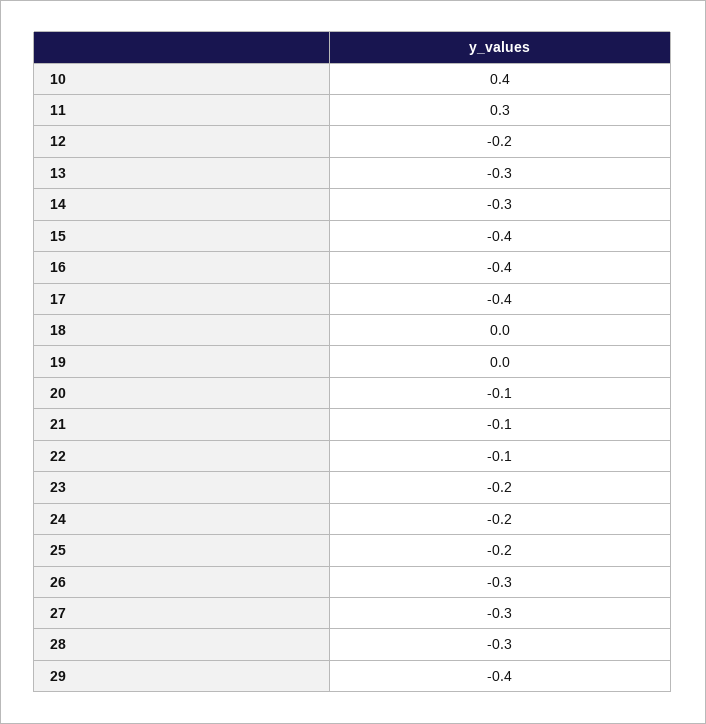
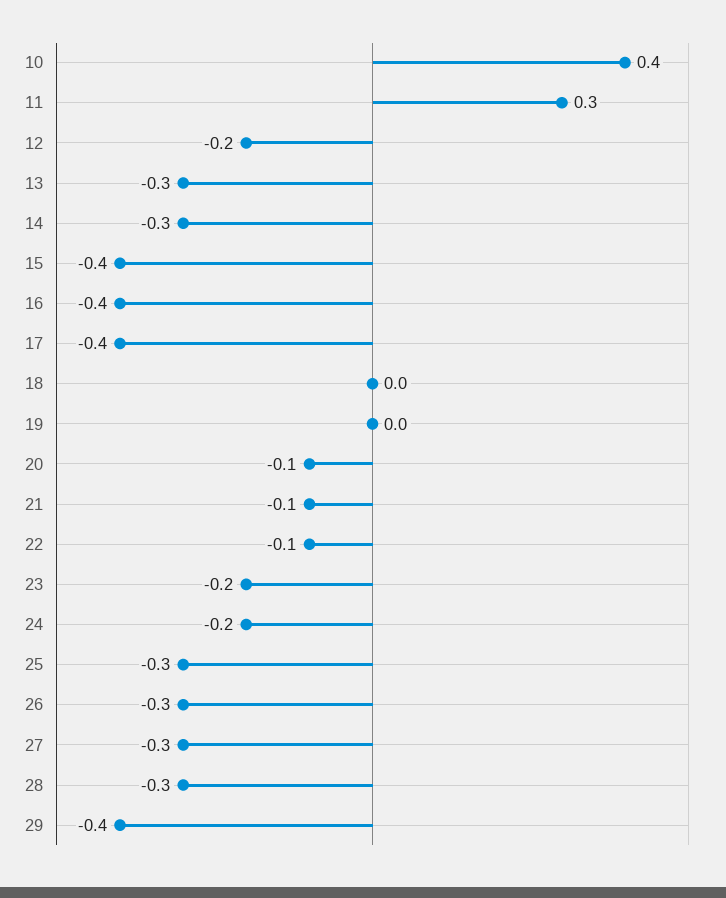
  {
    "10": 0.4,
    "11": 0.3,
    "12": -0.2,
    "13": -0.3,
    "14": -0.3,
    "15": -0.4,
    "16": -0.4,
    "17": -0.4,
    "18": 0,
    "19": 0,
    "20": -0.1,
    "21": -0.1,
    "22": -0.1,
    "23": -0.2,
    "24": -0.2,
-   "25": -0.2,
+   "25": -0.3,
    "26": -0.3,
    "27": -0.3,
    "28": -0.3,
    "29": -0.4
  }

